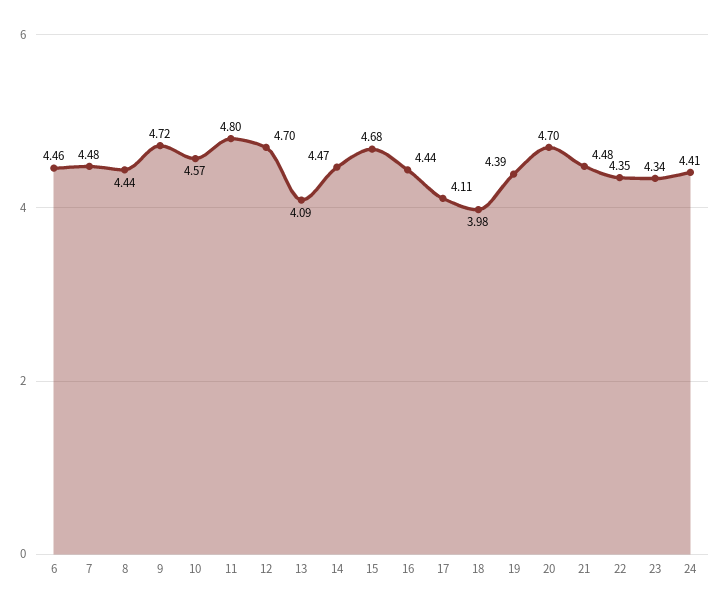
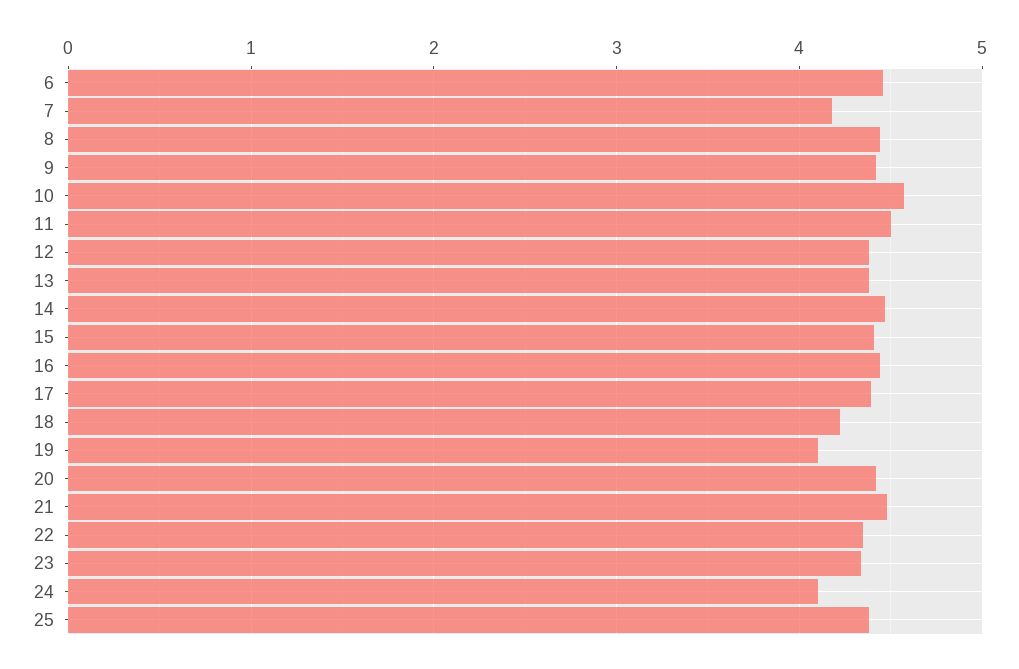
  {
    "6": 4.46,
-   "7": 4.48,
+   "7": 4.2,
    "8": 4.44,
-   "9": 4.72,
+   "9": 4.4,
    "10": 4.57,
-   "11": 4.8,
+   "11": 4.5,
-   "12": 4.7,
+   "12": 4.4,
-   "13": 4.09,
+   "13": 4.4,
    "14": 4.47,
-   "15": 4.68,
+   "15": 4.4,
    "16": 4.44,
-   "17": 4.11,
+   "17": 4.4,
-   "18": 3.98,
+   "18": 4.2,
-   "19": 4.39,
+   "19": 4.1,
-   "20": 4.7,
+   "20": 4.4,
    "21": 4.48,
    "22": 4.35,
    "23": 4.34,
-   "24": 4.41
+   "24": 4.1,
+   "25": 4.4
  }

